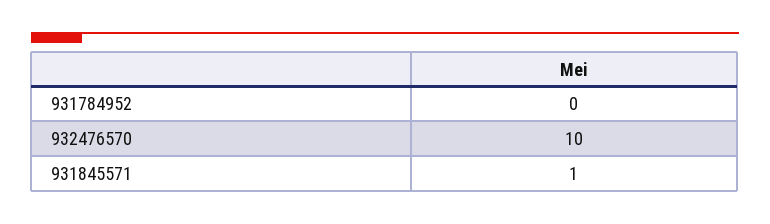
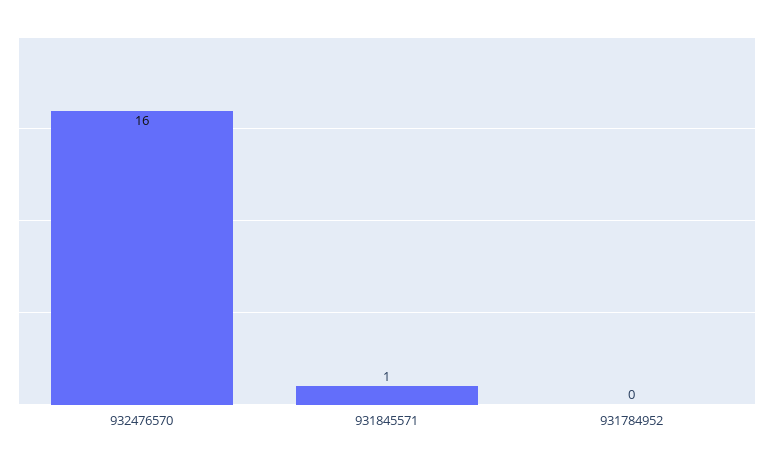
  {
    "931784952": 0,
-   "932476570": 10,
+   "932476570": 16,
    "931845571": 1
  }

